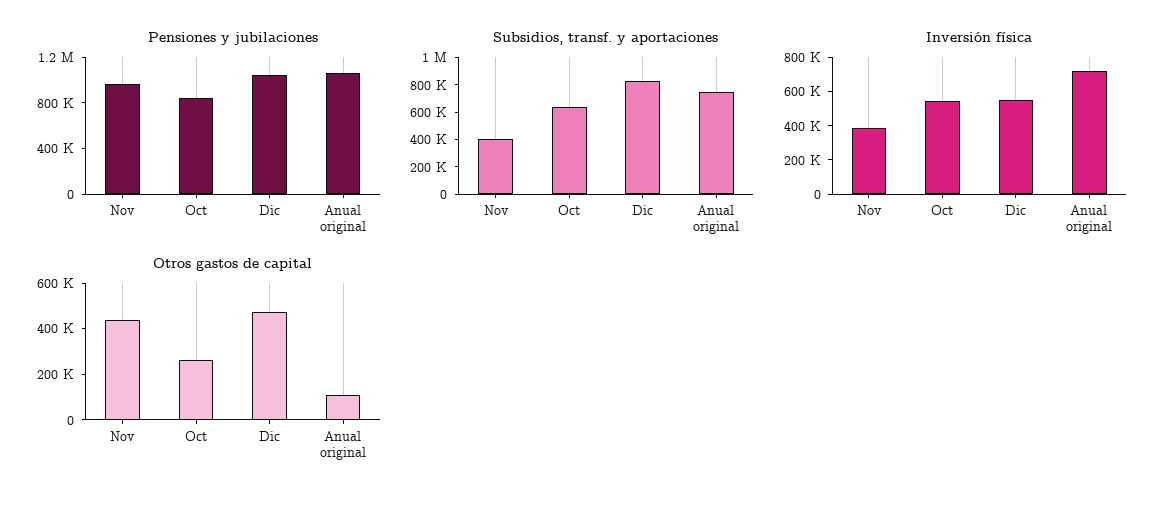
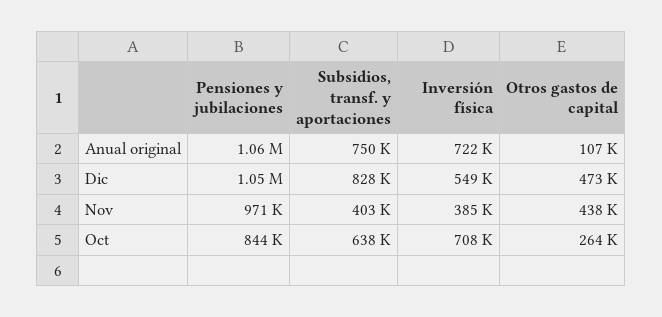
  {
    "Pensiones y jubilaciones": {
      "Nov": 971000,
      "Oct": 844000,
      "Dic": 1050000,
      "Anual original": 1060000
    },
    "Subsidios, transf. y aportaciones": {
      "Nov": 403000,
      "Oct": 638000,
      "Dic": 828000,
      "Anual original": 750000
    },
    "Inversión física": {
      "Nov": 385000,
-     "Oct": 550000,
+     "Oct": 708000,
      "Dic": 549000,
      "Anual original": 722000
    },
    "Otros gastos de capital": {
      "Nov": 438000,
      "Oct": 264000,
      "Dic": 473000,
      "Anual original": 107000
    }
  }

